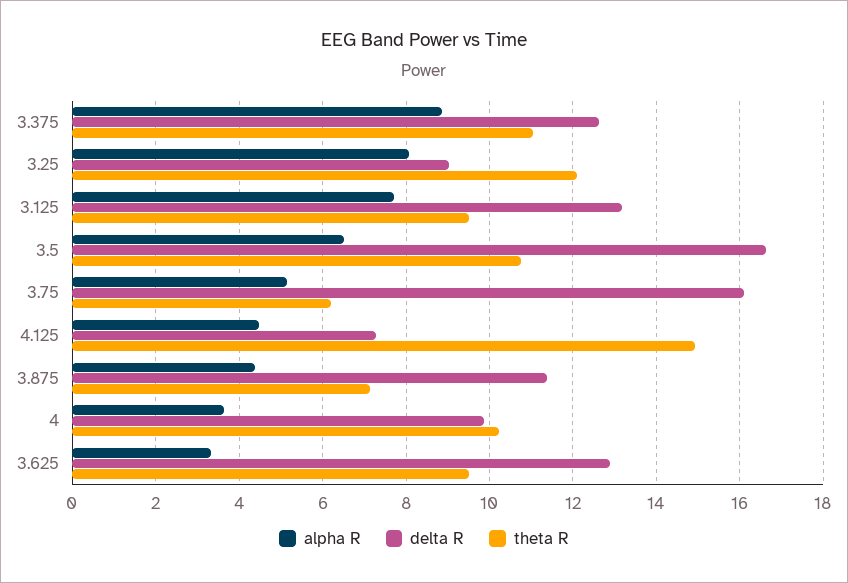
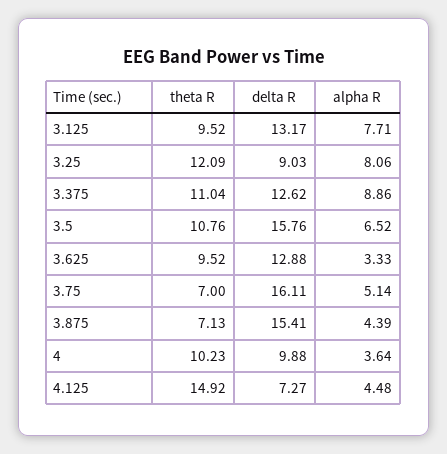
  {
    "alpha R": {
      "3.375": 8.86,
      "3.25": 8.06,
      "3.125": 7.71,
      "3.5": 6.52,
      "3.75": 5.14,
      "4.125": 4.48,
      "3.875": 4.39,
      "4": 3.64,
      "3.625": 3.33
    },
    "delta R": {
      "3.375": 12.62,
      "3.25": 9.03,
      "3.125": 13.17,
-     "3.5": 16.6,
+     "3.5": 15.76,
      "3.75": 16.11,
      "4.125": 7.27,
-     "3.875": 11.4,
+     "3.875": 15.41,
      "4": 9.88,
      "3.625": 12.88
    },
    "theta R": {
      "3.375": 11.04,
      "3.25": 12.09,
      "3.125": 9.52,
      "3.5": 10.76,
-     "3.75": 6.2,
+     "3.75": 7,
      "4.125": 14.92,
      "3.875": 7.13,
      "4": 10.23,
      "3.625": 9.52
    }
  }

